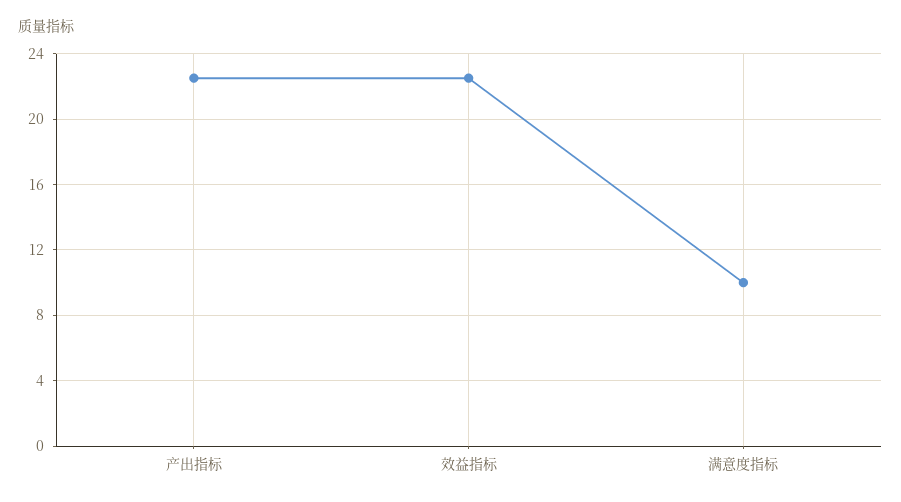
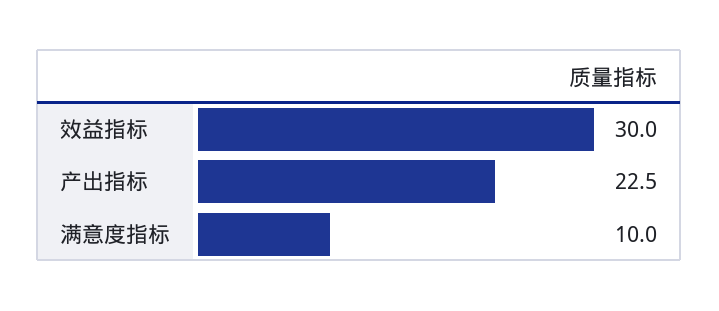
  {
    "产出指标": 22.5,
-   "效益指标": 22.5,
+   "效益指标": 30,
    "满意度指标": 10
  }

